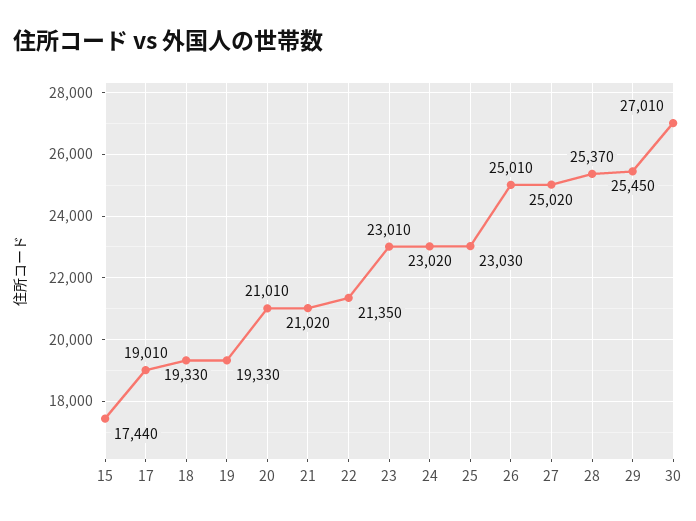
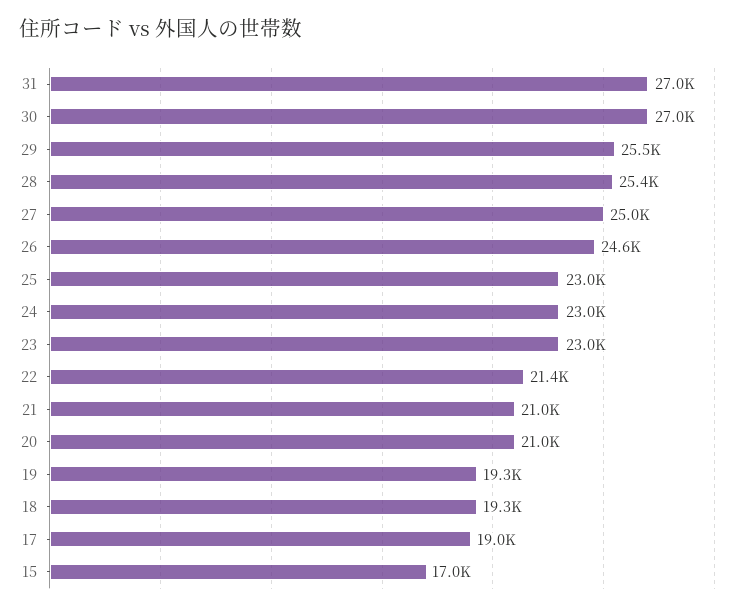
  {
-   "15": 17440,
+   "15": 17000,
    "17": 19010,
    "18": 19330,
    "19": 19330,
    "20": 21010,
    "21": 21020,
    "22": 21350,
    "23": 23010,
    "24": 23020,
    "25": 23030,
-   "26": 25010,
+   "26": 24600,
    "27": 25020,
    "28": 25370,
    "29": 25450,
-   "30": 27010
+   "30": 27010,
+   "31": 27000
  }

